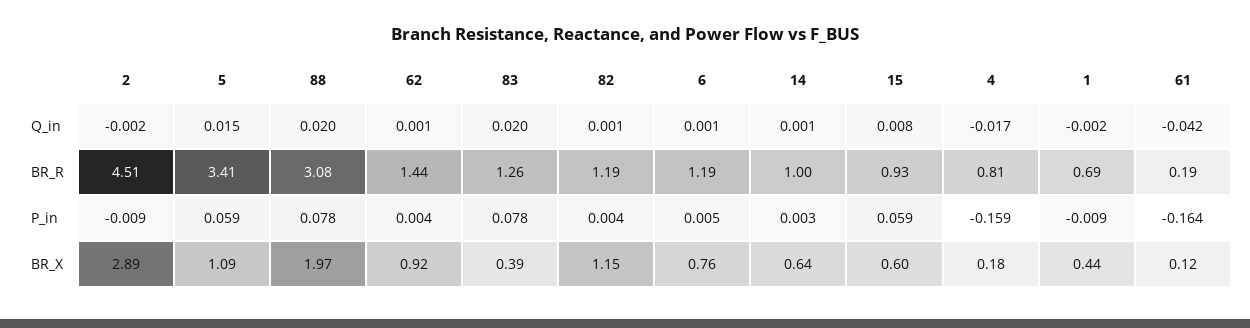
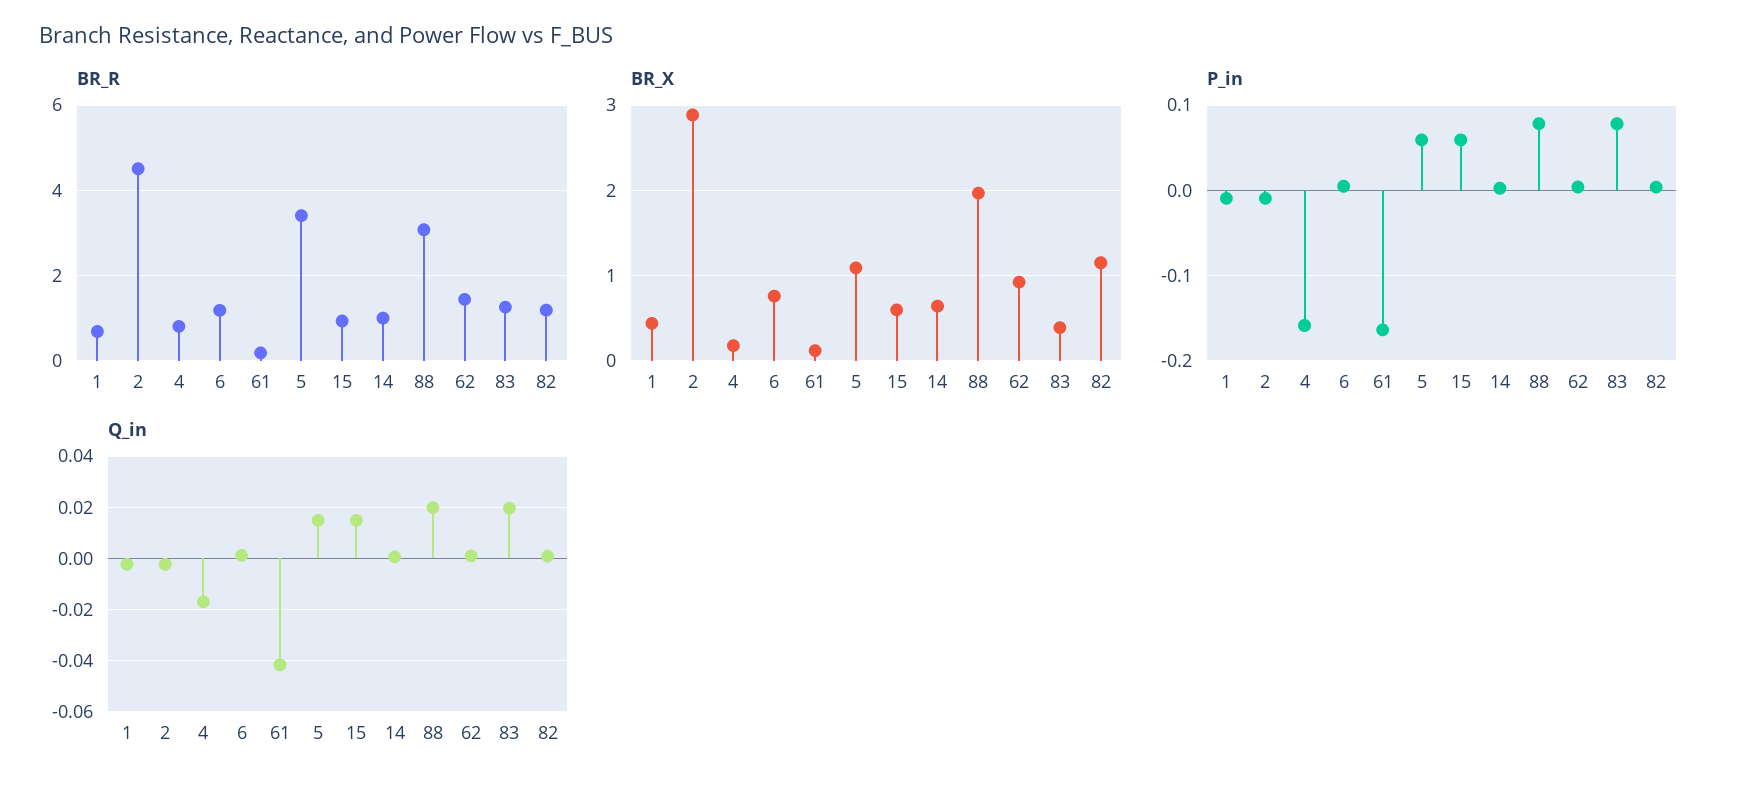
  {
    "Q_in": {
      "2": -0.002,
      "5": 0.015,
      "88": 0.02,
      "62": 0.001,
      "83": 0.02,
      "82": 0.001,
      "6": 0.001,
      "14": 0.001,
-     "15": 0.008,
+     "15": 0.015,
      "4": -0.017,
      "1": -0.002,
      "61": -0.042
    },
    "BR_R": {
      "2": 4.51,
      "5": 3.41,
      "88": 3.08,
      "62": 1.44,
      "83": 1.26,
      "82": 1.19,
      "6": 1.19,
      "14": 1,
      "15": 0.93,
      "4": 0.81,
      "1": 0.69,
      "61": 0.19
    },
    "P_in": {
      "2": -0.009,
      "5": 0.059,
      "88": 0.078,
      "62": 0.004,
      "83": 0.078,
      "82": 0.004,
      "6": 0.005,
      "14": 0.003,
      "15": 0.059,
      "4": -0.159,
      "1": -0.009,
      "61": -0.164
    },
    "BR_X": {
      "2": 2.89,
      "5": 1.09,
      "88": 1.97,
      "62": 0.92,
      "83": 0.39,
      "82": 1.15,
      "6": 0.76,
      "14": 0.64,
      "15": 0.6,
      "4": 0.18,
      "1": 0.44,
      "61": 0.12
    }
  }

